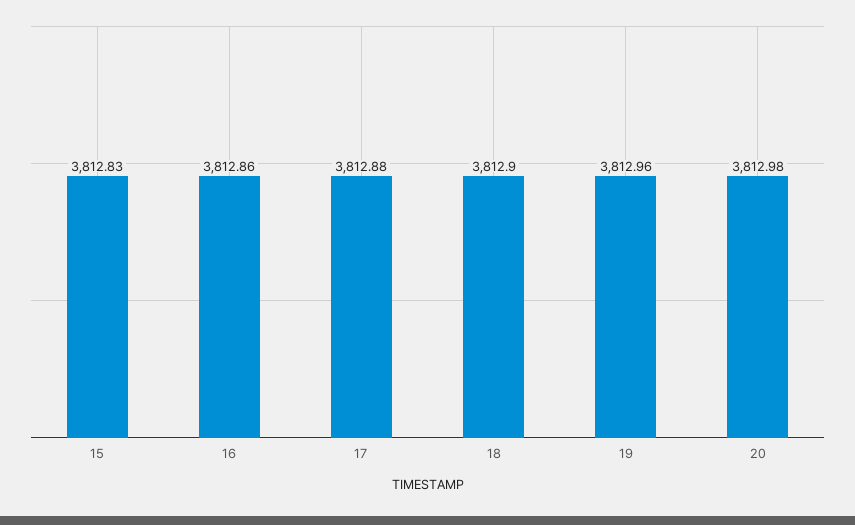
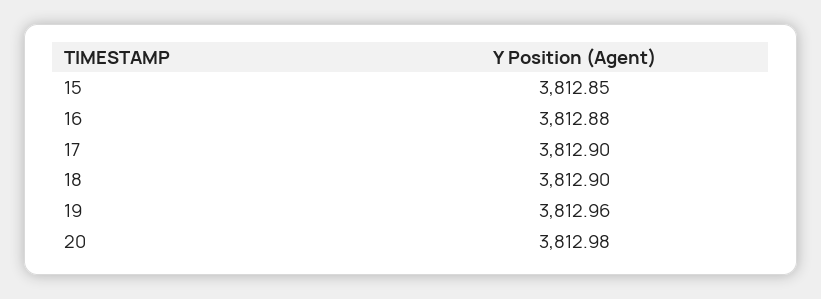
  {
-   "15": 3812.83,
+   "15": 3812.85,
-   "16": 3812.86,
+   "16": 3812.88,
-   "17": 3812.88,
+   "17": 3812.9,
    "18": 3812.9,
    "19": 3812.96,
    "20": 3812.98
  }

